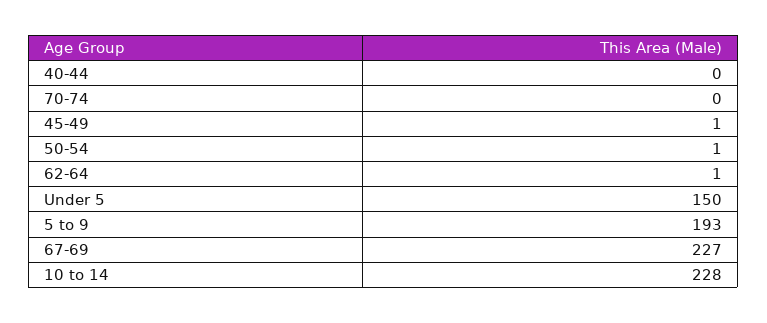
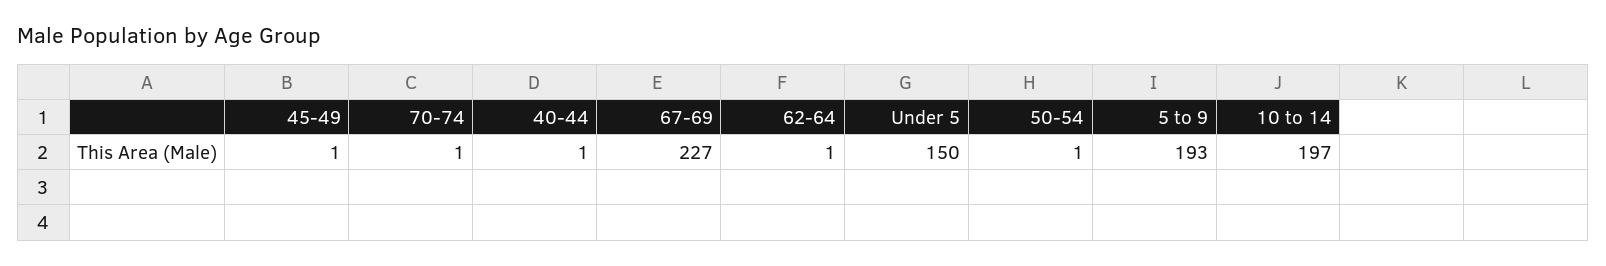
  {
-   "40-44": 0,
+   "40-44": 1,
-   "70-74": 0,
+   "70-74": 1,
    "45-49": 1,
    "50-54": 1,
    "62-64": 1,
    "Under 5": 150,
    "5 to 9": 193,
    "67-69": 227,
-   "10 to 14": 228
+   "10 to 14": 197
  }

